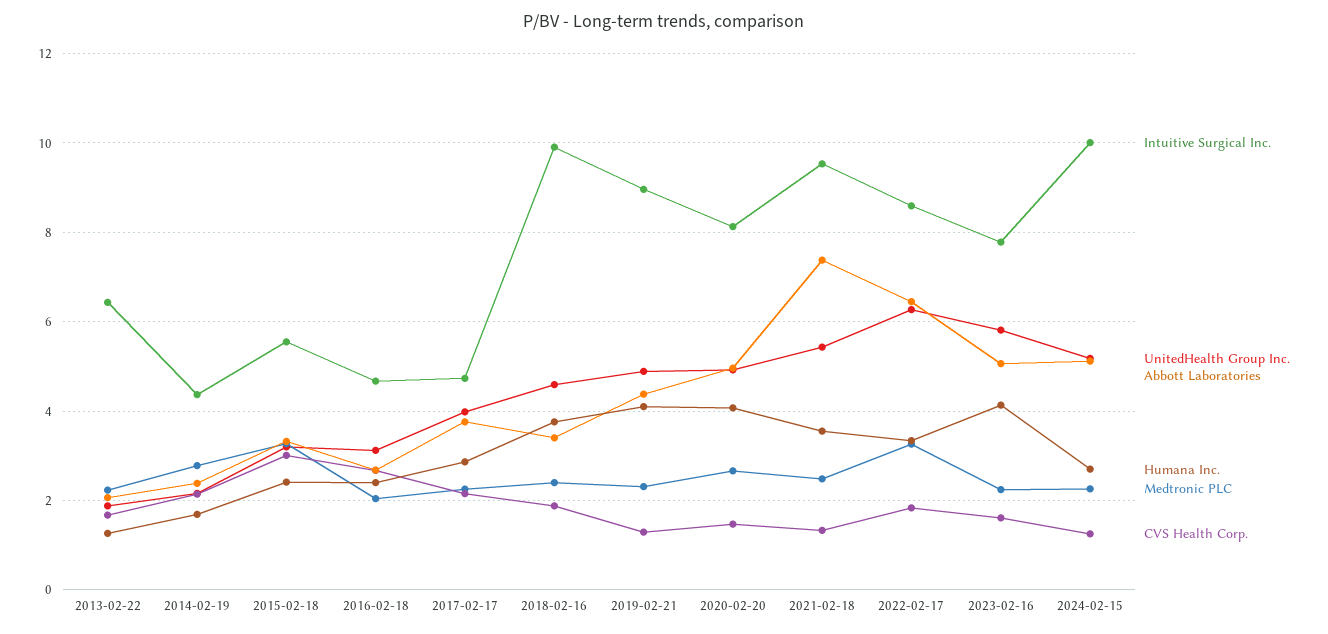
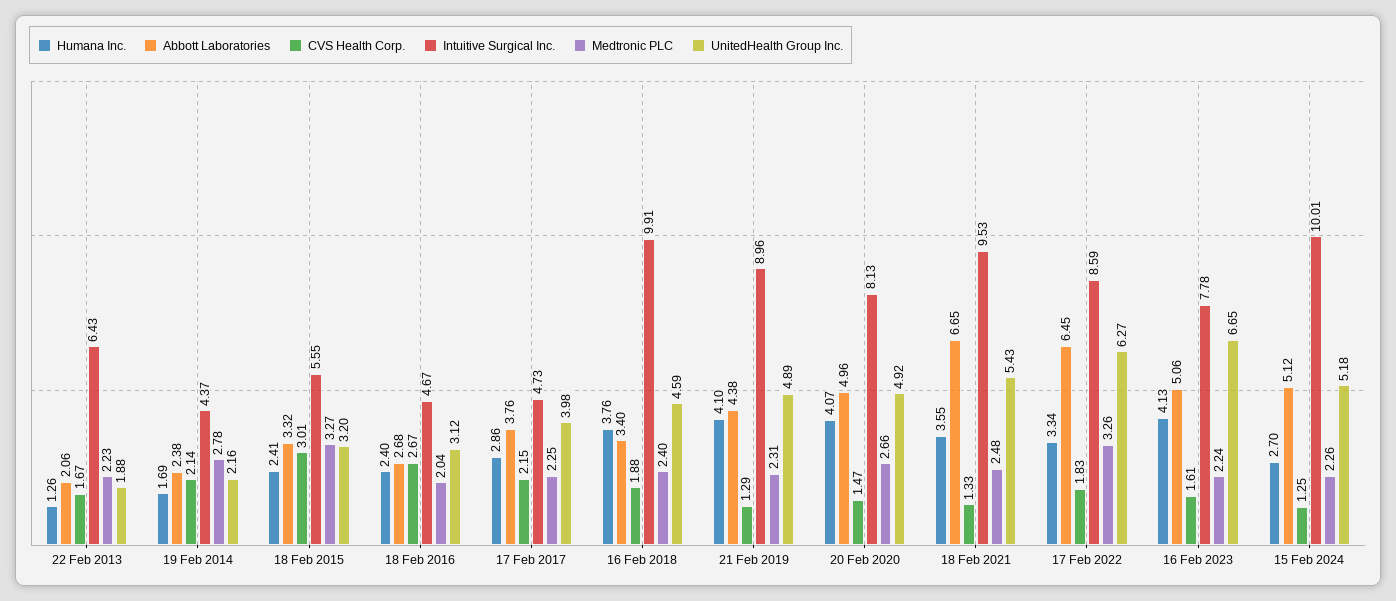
  {
    "Intuitive Surgical Inc.": {
      "2013-02-22": 6.43,
      "2014-02-19": 4.37,
      "2015-02-18": 5.55,
      "2016-02-18": 4.67,
      "2017-02-17": 4.73,
      "2018-02-16": 9.91,
      "2019-02-21": 8.96,
      "2020-02-20": 8.13,
      "2021-02-18": 9.53,
      "2022-02-17": 8.59,
      "2023-02-16": 7.78,
      "2024-02-15": 10.01
    },
    "UnitedHealth Group Inc.": {
      "2013-02-22": 1.88,
      "2014-02-19": 2.16,
      "2015-02-18": 3.2,
      "2016-02-18": 3.12,
      "2017-02-17": 3.98,
      "2018-02-16": 4.59,
      "2019-02-21": 4.89,
      "2020-02-20": 4.92,
      "2021-02-18": 5.43,
      "2022-02-17": 6.27,
-     "2023-02-16": 5.8,
+     "2023-02-16": 6.65,
      "2024-02-15": 5.18
    },
    "Abbott Laboratories": {
      "2013-02-22": 2.06,
      "2014-02-19": 2.38,
      "2015-02-18": 3.32,
      "2016-02-18": 2.68,
      "2017-02-17": 3.76,
      "2018-02-16": 3.4,
      "2019-02-21": 4.38,
      "2020-02-20": 4.96,
-     "2021-02-18": 7.4,
+     "2021-02-18": 6.65,
      "2022-02-17": 6.45,
      "2023-02-16": 5.06,
      "2024-02-15": 5.12
    },
    "Humana Inc.": {
      "2013-02-22": 1.26,
      "2014-02-19": 1.69,
      "2015-02-18": 2.41,
      "2016-02-18": 2.4,
      "2017-02-17": 2.86,
      "2018-02-16": 3.76,
      "2019-02-21": 4.1,
      "2020-02-20": 4.07,
      "2021-02-18": 3.55,
      "2022-02-17": 3.34,
      "2023-02-16": 4.13,
      "2024-02-15": 2.7
    },
    "Medtronic PLC": {
      "2013-02-22": 2.23,
      "2014-02-19": 2.78,
      "2015-02-18": 3.27,
      "2016-02-18": 2.04,
      "2017-02-17": 2.25,
      "2018-02-16": 2.4,
      "2019-02-21": 2.31,
      "2020-02-20": 2.66,
      "2021-02-18": 2.48,
      "2022-02-17": 3.26,
      "2023-02-16": 2.24,
      "2024-02-15": 2.26
    },
    "CVS Health Corp.": {
      "2013-02-22": 1.67,
      "2014-02-19": 2.14,
      "2015-02-18": 3.01,
      "2016-02-18": 2.67,
      "2017-02-17": 2.15,
      "2018-02-16": 1.88,
      "2019-02-21": 1.29,
      "2020-02-20": 1.47,
      "2021-02-18": 1.33,
      "2022-02-17": 1.83,
      "2023-02-16": 1.61,
      "2024-02-15": 1.25
    }
  }

